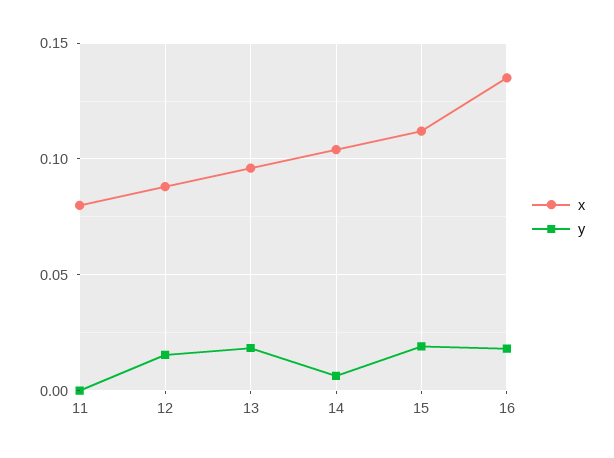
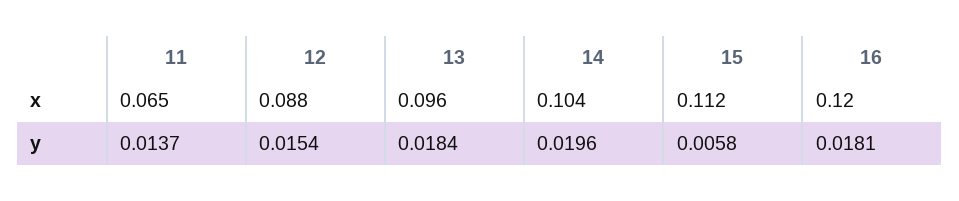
  {
    "x": {
-     "11": 0.08,
+     "11": 0.065,
      "12": 0.088,
      "13": 0.096,
      "14": 0.104,
      "15": 0.112,
-     "16": 0.135
+     "16": 0.12
    },
    "y": {
-     "11": 0,
+     "11": 0.0137,
      "12": 0.0154,
      "13": 0.0184,
-     "14": 0.005,
+     "14": 0.0196,
-     "15": 0.02,
+     "15": 0.0058,
      "16": 0.0181
    }
  }

